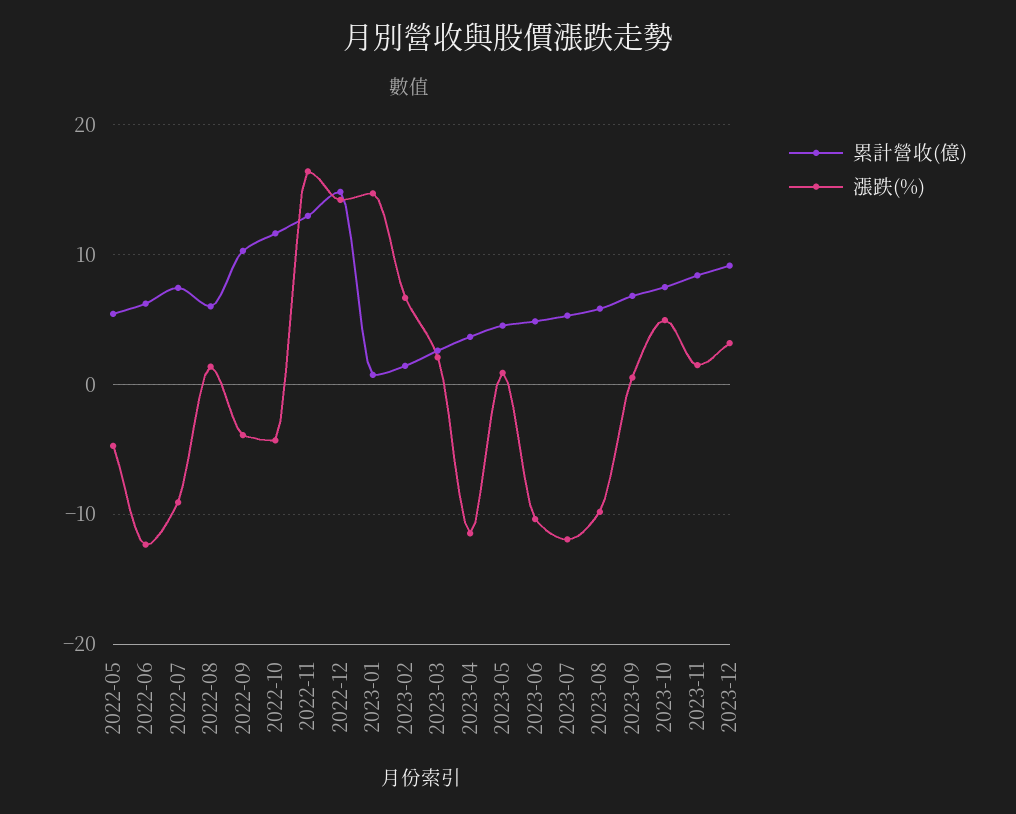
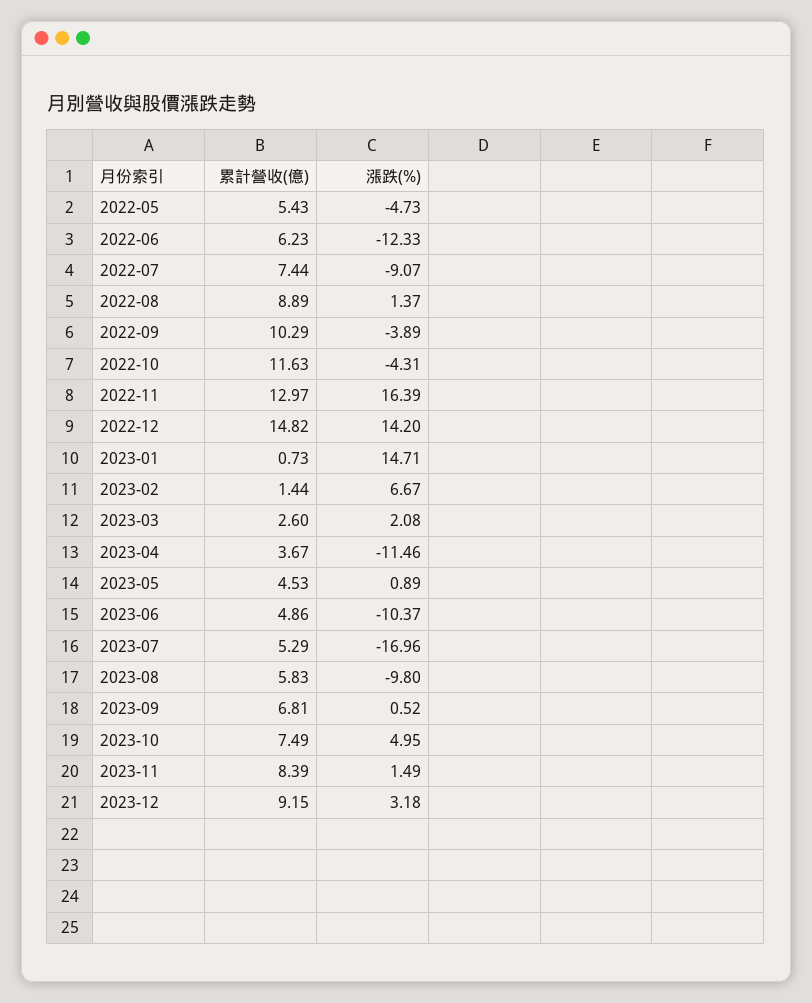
  {
    "累計營收(億)": {
      "2022-05": 5.43,
      "2022-06": 6.23,
      "2022-07": 7.44,
-     "2022-08": 6,
+     "2022-08": 8.89,
      "2022-09": 10.29,
      "2022-10": 11.63,
      "2022-11": 12.97,
      "2022-12": 14.82,
      "2023-01": 0.73,
      "2023-02": 1.44,
      "2023-03": 2.6,
      "2023-04": 3.67,
      "2023-05": 4.53,
      "2023-06": 4.86,
      "2023-07": 5.29,
      "2023-08": 5.83,
      "2023-09": 6.81,
      "2023-10": 7.49,
      "2023-11": 8.39,
      "2023-12": 9.15
    },
    "漲跌(%)": {
      "2022-05": -4.73,
      "2022-06": -12.33,
      "2022-07": -9.07,
      "2022-08": 1.37,
      "2022-09": -3.89,
      "2022-10": -4.31,
      "2022-11": 16.39,
      "2022-12": 14.2,
      "2023-01": 14.71,
      "2023-02": 6.67,
      "2023-03": 2.08,
      "2023-04": -11.46,
      "2023-05": 0.89,
      "2023-06": -10.37,
-     "2023-07": -12,
+     "2023-07": -16.96,
      "2023-08": -9.8,
      "2023-09": 0.52,
      "2023-10": 4.95,
      "2023-11": 1.49,
      "2023-12": 3.18
    }
  }

